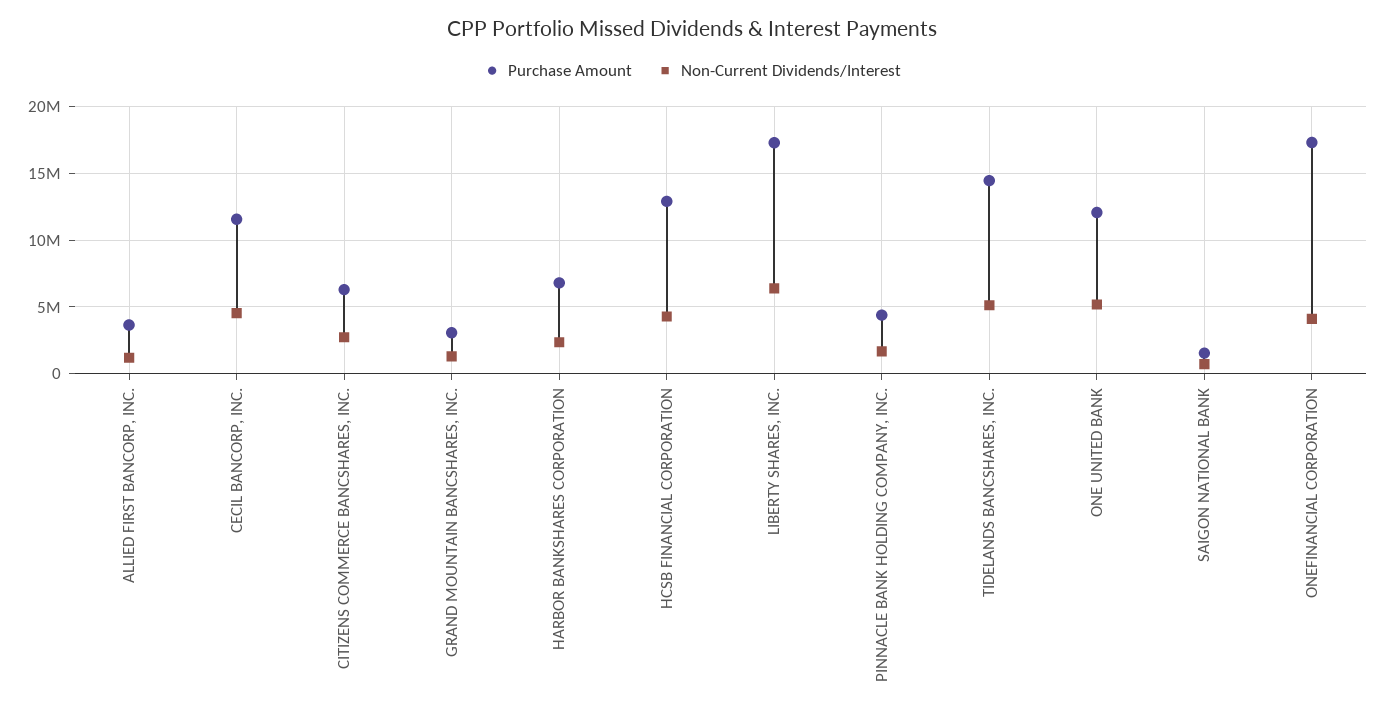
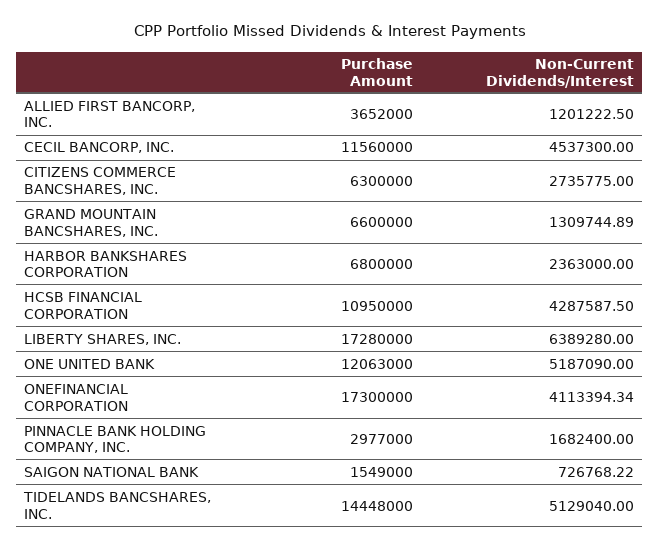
  {
    "Purchase Amount": {
      "ALLIED FIRST BANCORP, INC.": 3652000,
      "CECIL BANCORP, INC.": 11560000,
      "CITIZENS COMMERCE BANCSHARES, INC.": 6300000,
-     "GRAND MOUNTAIN BANCSHARES, INC.": 3000000,
+     "GRAND MOUNTAIN BANCSHARES, INC.": 6600000,
      "HARBOR BANKSHARES CORPORATION": 6800000,
-     "HCSB FINANCIAL CORPORATION": 13000000,
+     "HCSB FINANCIAL CORPORATION": 10950000,
      "LIBERTY SHARES, INC.": 17280000,
-     "PINNACLE BANK HOLDING COMPANY, INC.": 4500000,
+     "PINNACLE BANK HOLDING COMPANY, INC.": 2977000,
      "TIDELANDS BANCSHARES, INC.": 14448000,
      "ONE UNITED BANK": 12063000,
      "SAIGON NATIONAL BANK": 1549000,
      "ONEFINANCIAL CORPORATION": 17300000
    },
    "Non-Current Dividends/Interest": {
      "ALLIED FIRST BANCORP, INC.": 1201222.5,
      "CECIL BANCORP, INC.": 4537300,
      "CITIZENS COMMERCE BANCSHARES, INC.": 2735775,
      "GRAND MOUNTAIN BANCSHARES, INC.": 1309744.89,
      "HARBOR BANKSHARES CORPORATION": 2363000,
      "HCSB FINANCIAL CORPORATION": 4287587.5,
      "LIBERTY SHARES, INC.": 6389280,
      "PINNACLE BANK HOLDING COMPANY, INC.": 1682400,
      "TIDELANDS BANCSHARES, INC.": 5129040,
      "ONE UNITED BANK": 5187090,
      "SAIGON NATIONAL BANK": 726768.22,
      "ONEFINANCIAL CORPORATION": 4113394.34
    }
  }

